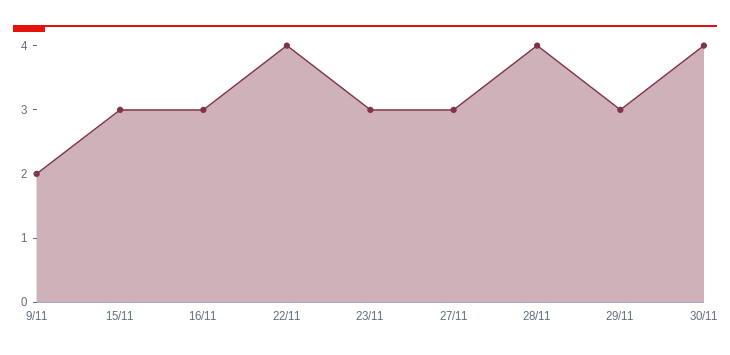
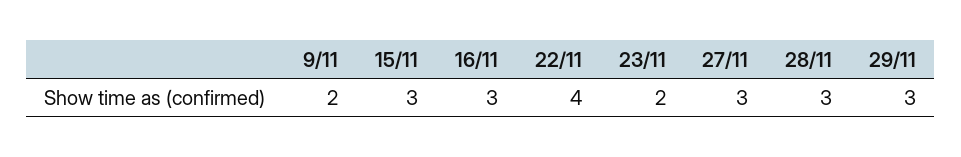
  {
    "9/11": 2,
    "15/11": 3,
    "16/11": 3,
    "22/11": 4,
-   "23/11": 3,
+   "23/11": 2,
    "27/11": 3,
-   "28/11": 4,
+   "28/11": 3,
-   "29/11": 3,
+   "29/11": 3
-   "30/11": 4
  }

